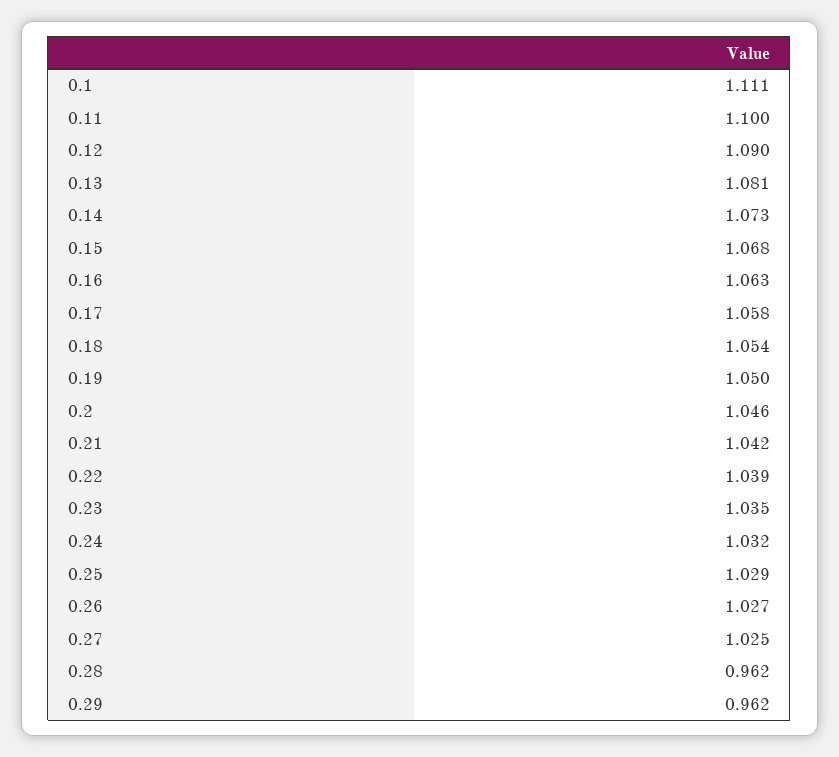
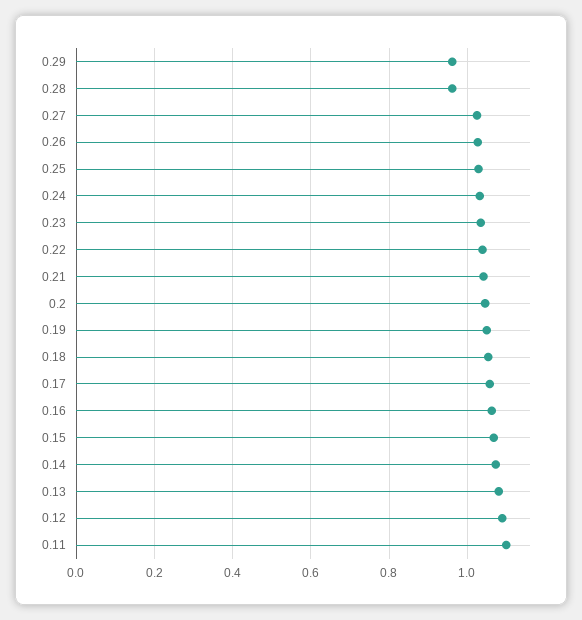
  {
-   "0.1": 1.111,
    "0.11": 1.1,
    "0.12": 1.09,
    "0.13": 1.081,
    "0.14": 1.073,
    "0.15": 1.068,
    "0.16": 1.063,
    "0.17": 1.058,
    "0.18": 1.054,
    "0.19": 1.05,
    "0.2": 1.046,
    "0.21": 1.042,
    "0.22": 1.039,
    "0.23": 1.035,
    "0.24": 1.032,
    "0.25": 1.029,
    "0.26": 1.027,
    "0.27": 1.025,
    "0.28": 0.962,
    "0.29": 0.962
  }

